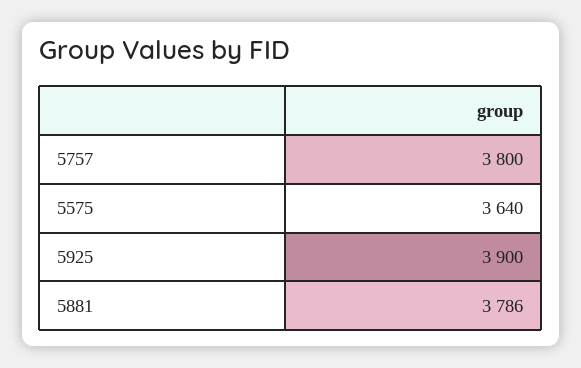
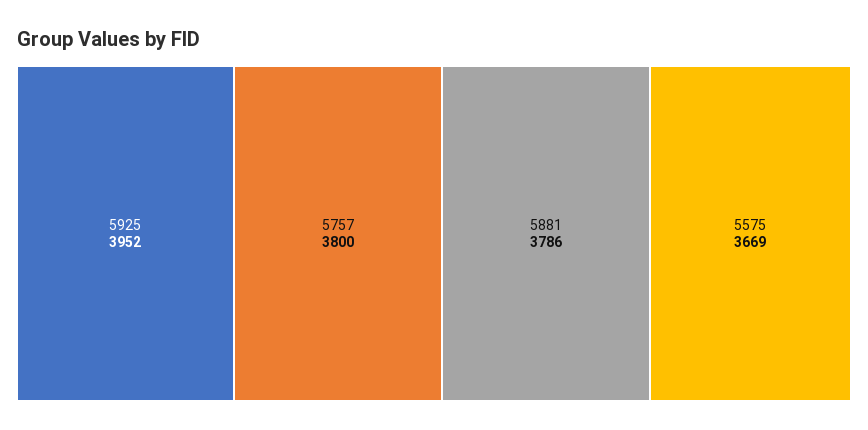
  {
    "5757": 3800,
-   "5575": 3640,
+   "5575": 3669,
-   "5925": 3900,
+   "5925": 3952,
    "5881": 3786
  }

